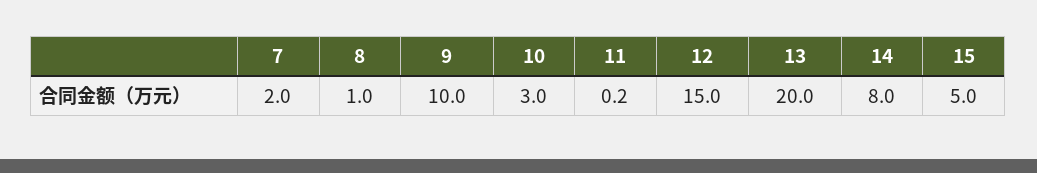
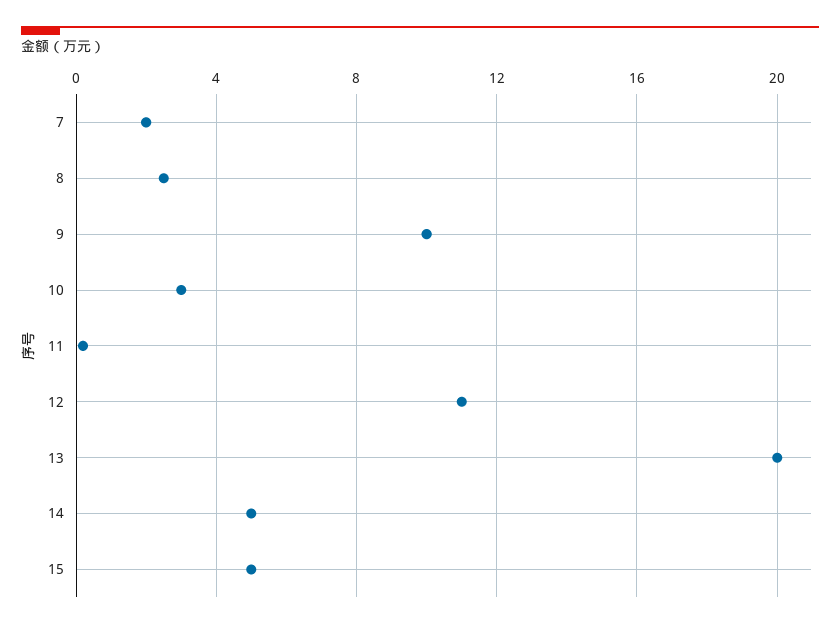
  {
    "7": 2,
-   "8": 1,
+   "8": 2.5,
    "9": 10,
    "10": 3,
    "11": 0.2,
-   "12": 15,
+   "12": 11,
    "13": 20,
-   "14": 8,
+   "14": 5,
    "15": 5
  }

